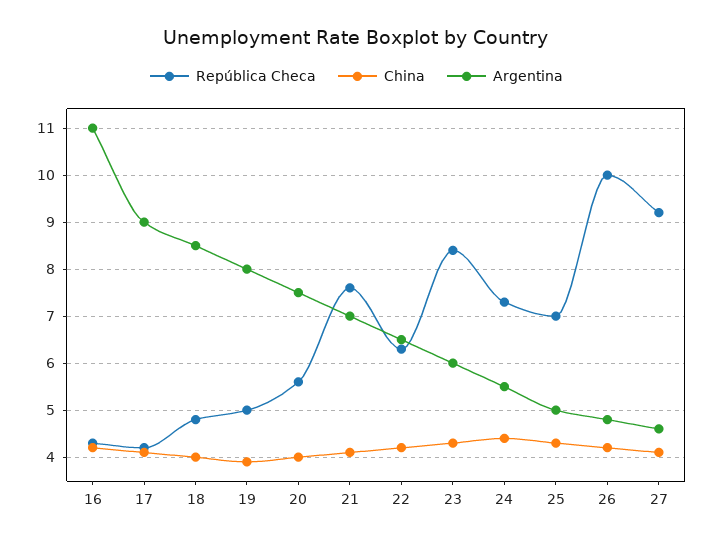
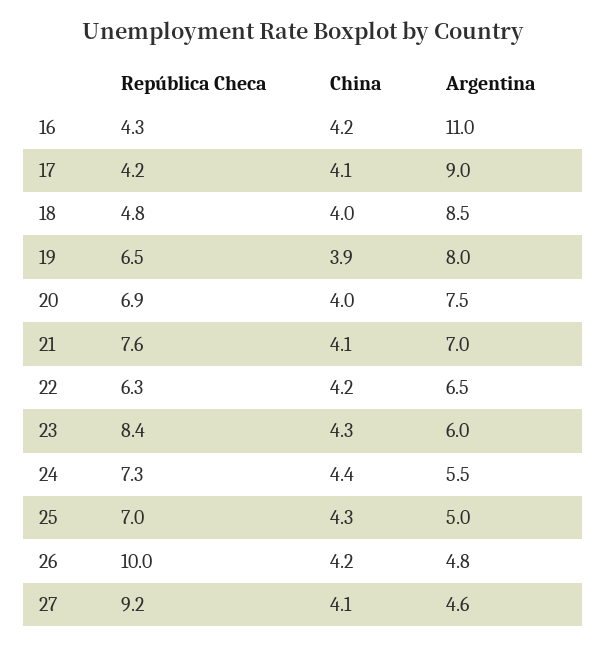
  {
    "República Checa": {
      "16": 4.3,
      "17": 4.2,
      "18": 4.8,
-     "19": 5,
+     "19": 6.5,
-     "20": 5.5,
+     "20": 6.9,
      "21": 7.6,
      "22": 6.3,
      "23": 8.4,
      "24": 7.3,
      "25": 7,
      "26": 10,
      "27": 9.2
    },
    "China": {
      "16": 4.2,
      "17": 4.1,
      "18": 4,
      "19": 3.9,
      "20": 4,
      "21": 4.1,
      "22": 4.2,
      "23": 4.3,
      "24": 4.4,
      "25": 4.3,
      "26": 4.2,
      "27": 4.1
    },
    "Argentina": {
      "16": 11,
      "17": 9,
      "18": 8.5,
      "19": 8,
      "20": 7.5,
      "21": 7,
      "22": 6.5,
      "23": 6,
      "24": 5.5,
      "25": 5,
      "26": 4.8,
      "27": 4.6
    }
  }

